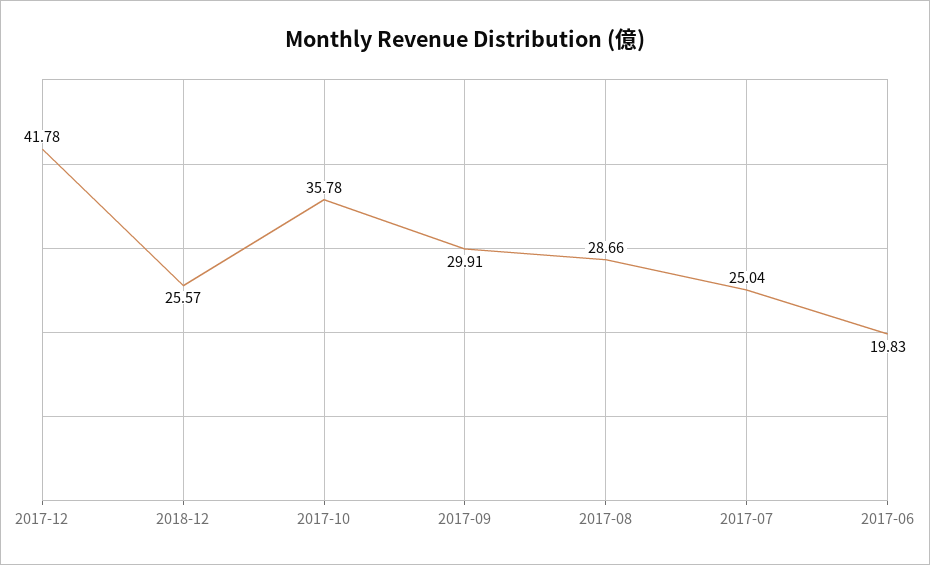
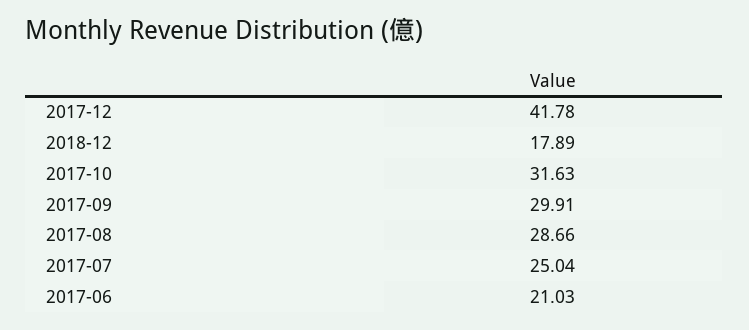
  {
    "2017-12": 41.78,
-   "2018-12": 25.57,
+   "2018-12": 17.89,
-   "2017-10": 35.78,
+   "2017-10": 31.63,
    "2017-09": 29.91,
    "2017-08": 28.66,
    "2017-07": 25.04,
-   "2017-06": 19.83
+   "2017-06": 21.03
  }

